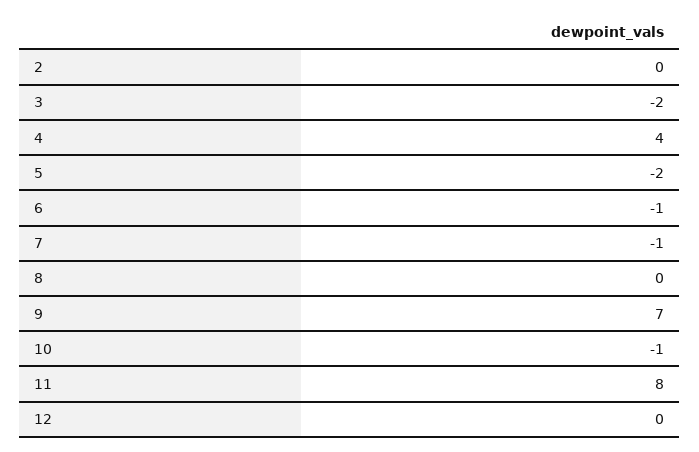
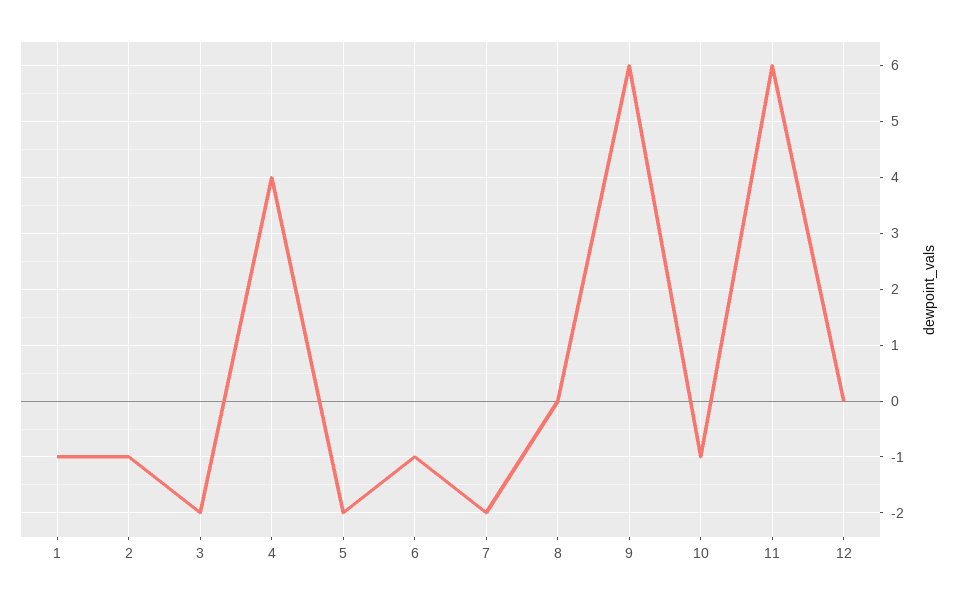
  {
-   "2": 0,
+   "2": -1,
    "3": -2,
    "4": 4,
    "5": -2,
    "6": -1,
-   "7": -1,
+   "7": -2,
    "8": 0,
-   "9": 7,
+   "9": 6,
    "10": -1,
-   "11": 8,
+   "11": 6,
-   "12": 0
+   "12": 0,
+   "1": -1
  }

